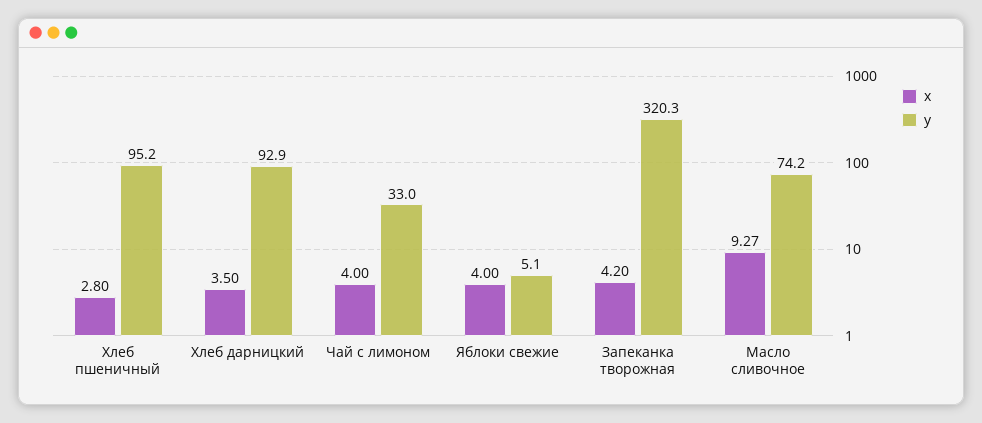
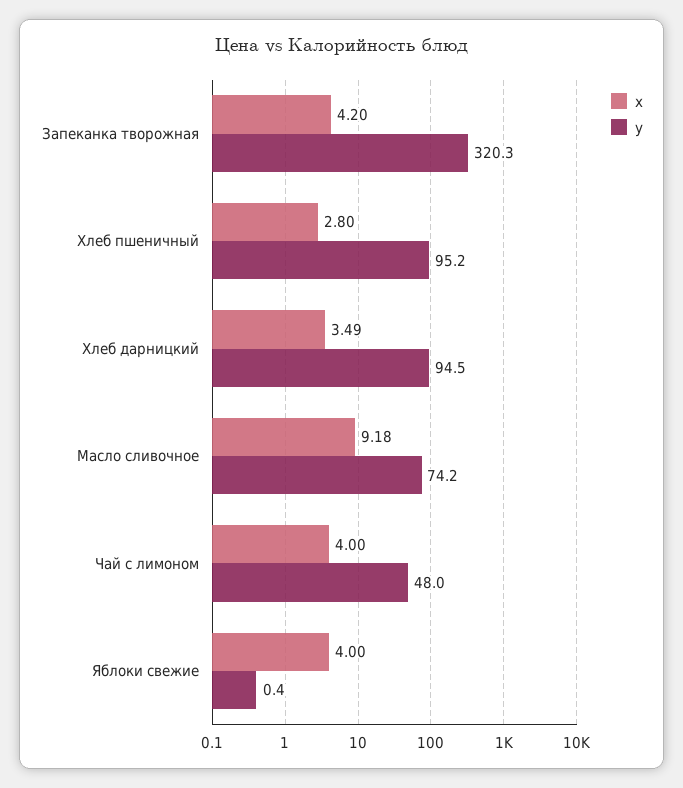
  {
    "x": {
      "Хлеб пшеничный": 2.8,
-     "Хлеб дарницкий": 3.5,
+     "Хлеб дарницкий": 3.49,
      "Чай с лимоном": 4,
      "Яблоки свежие": 4,
      "Запеканка творожная": 4.2,
-     "Масло сливочное": 9.27
+     "Масло сливочное": 9.18
    },
    "y": {
      "Хлеб пшеничный": 95.2,
-     "Хлеб дарницкий": 92.9,
+     "Хлеб дарницкий": 94.5,
-     "Чай с лимоном": 33,
+     "Чай с лимоном": 48,
-     "Яблоки свежие": 5.1,
+     "Яблоки свежие": 0.4,
      "Запеканка творожная": 320.3,
      "Масло сливочное": 74.2
    }
  }

